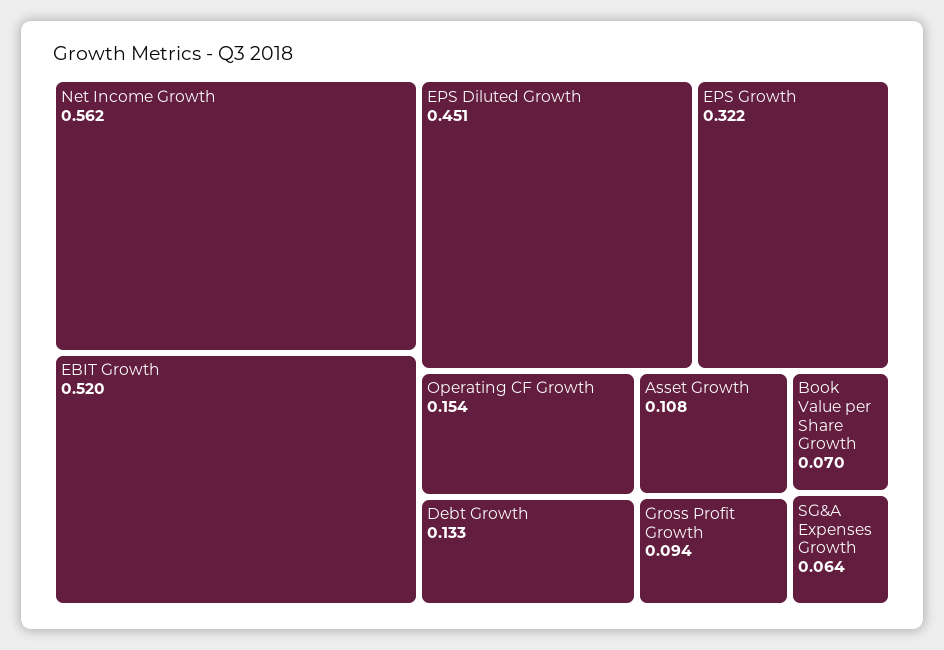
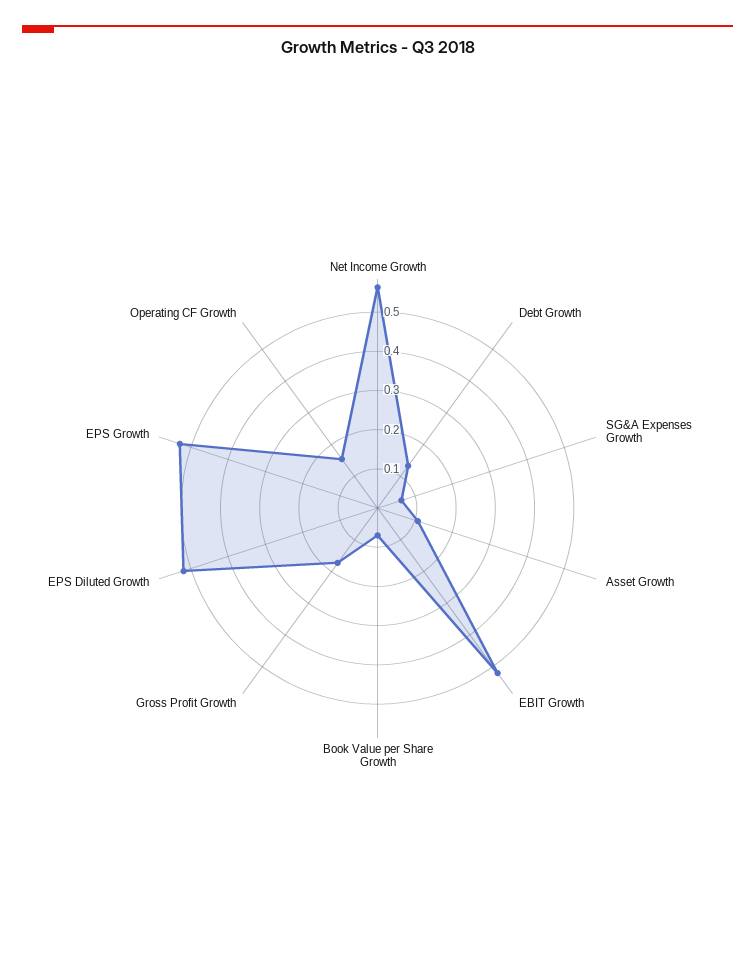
  {
    "Net Income Growth": 0.562,
    "EBIT Growth": 0.52,
-   "EPS Diluted Growth": 0.451,
+   "EPS Diluted Growth": 0.525,
-   "EPS Growth": 0.322,
+   "EPS Growth": 0.525,
    "Operating CF Growth": 0.154,
    "Debt Growth": 0.133,
    "Asset Growth": 0.108,
-   "Gross Profit Growth": 0.094,
+   "Gross Profit Growth": 0.175,
    "Book Value per Share Growth": 0.07,
    "SG&A Expenses Growth": 0.064
  }

